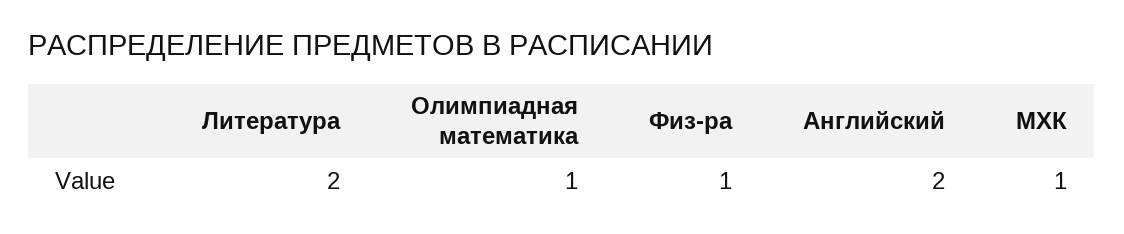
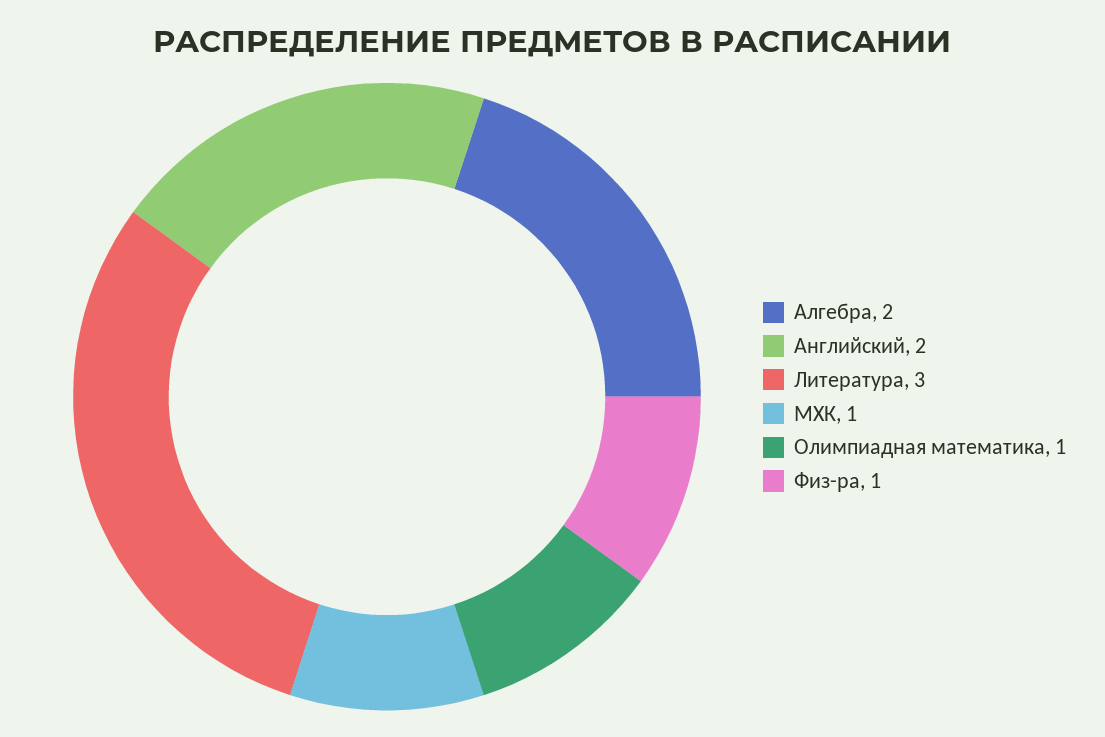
  {
-   "Литература": 2,
+   "Литература": 3,
    "Олимпиадная математика": 1,
    "Физ-ра": 1,
    "Английский": 2,
-   "МХК": 1
+   "МХК": 1,
+   "Алгебра": 2
  }

